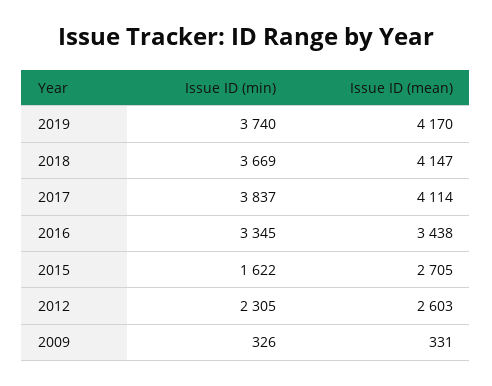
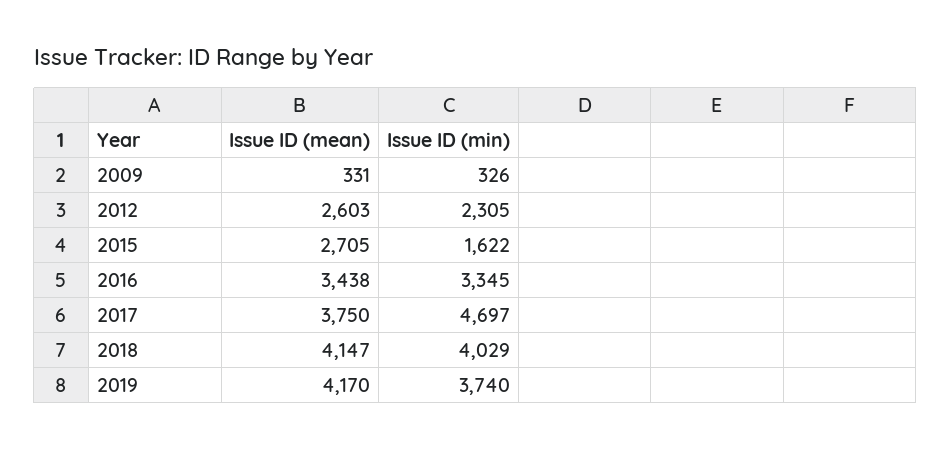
  {
    "Issue ID (min)": {
      "2019": 3740,
-     "2018": 3669,
+     "2018": 4029,
-     "2017": 3837,
+     "2017": 4697,
      "2016": 3345,
      "2015": 1622,
      "2012": 2305,
      "2009": 326
    },
    "Issue ID (mean)": {
      "2019": 4170,
      "2018": 4147,
-     "2017": 4114,
+     "2017": 3750,
      "2016": 3438,
      "2015": 2705,
      "2012": 2603,
      "2009": 331
    }
  }

